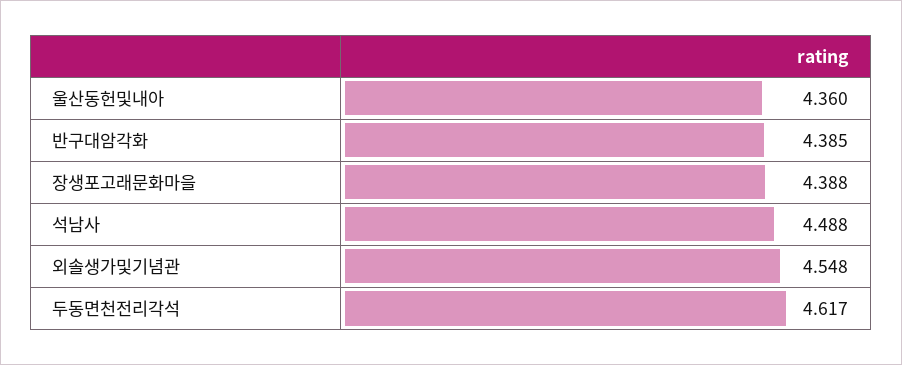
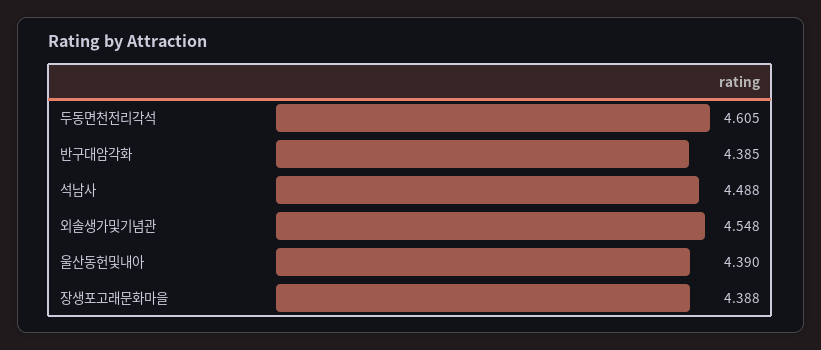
  {
-   "울산동헌및내아": 4.36,
+   "울산동헌및내아": 4.39,
    "반구대암각화": 4.385,
    "장생포고래문화마을": 4.388,
    "석남사": 4.488,
    "외솔생가및기념관": 4.548,
-   "두동면천전리각석": 4.617
+   "두동면천전리각석": 4.605
  }

